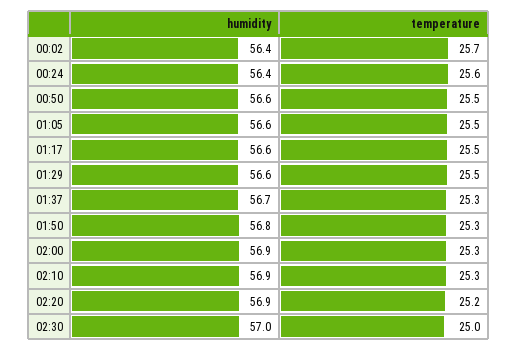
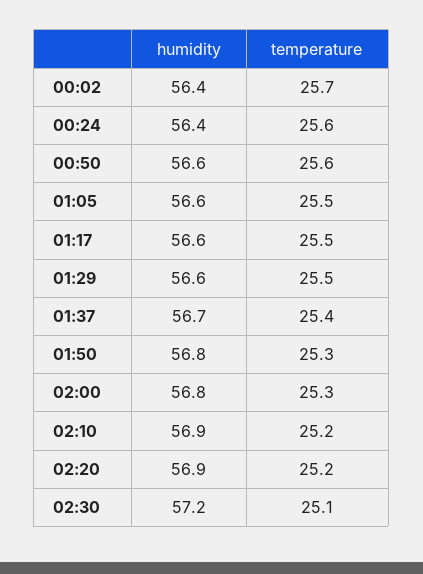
  {
    "humidity": {
      "00:02": 56.4,
      "00:24": 56.4,
      "00:50": 56.6,
      "01:05": 56.6,
      "01:17": 56.6,
      "01:29": 56.6,
      "01:37": 56.7,
      "01:50": 56.8,
-     "02:00": 56.9,
+     "02:00": 56.8,
      "02:10": 56.9,
      "02:20": 56.9,
-     "02:30": 57
+     "02:30": 57.2
    },
    "temperature": {
      "00:02": 25.7,
      "00:24": 25.6,
-     "00:50": 25.5,
+     "00:50": 25.6,
      "01:05": 25.5,
      "01:17": 25.5,
      "01:29": 25.5,
-     "01:37": 25.3,
+     "01:37": 25.4,
      "01:50": 25.3,
      "02:00": 25.3,
-     "02:10": 25.3,
+     "02:10": 25.2,
      "02:20": 25.2,
-     "02:30": 25
+     "02:30": 25.1
    }
  }

